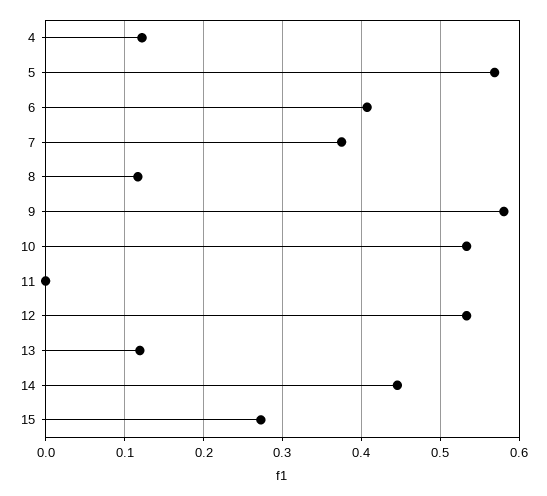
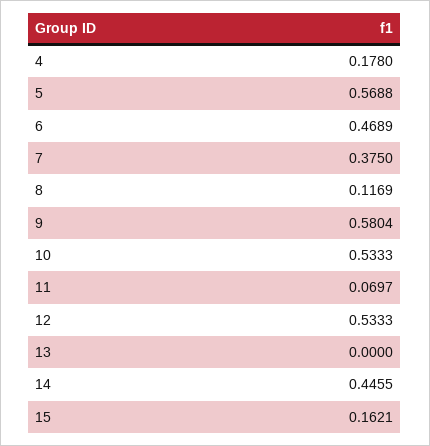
  {
-   "4": 0.12,
+   "4": 0.178,
    "5": 0.5688,
-   "6": 0.41,
+   "6": 0.4689,
    "7": 0.375,
    "8": 0.1169,
    "9": 0.5804,
    "10": 0.5333,
-   "11": 0,
+   "11": 0.0697,
    "12": 0.5333,
-   "13": 0.12,
+   "13": 0,
    "14": 0.4455,
-   "15": 0.27
+   "15": 0.1621
  }

